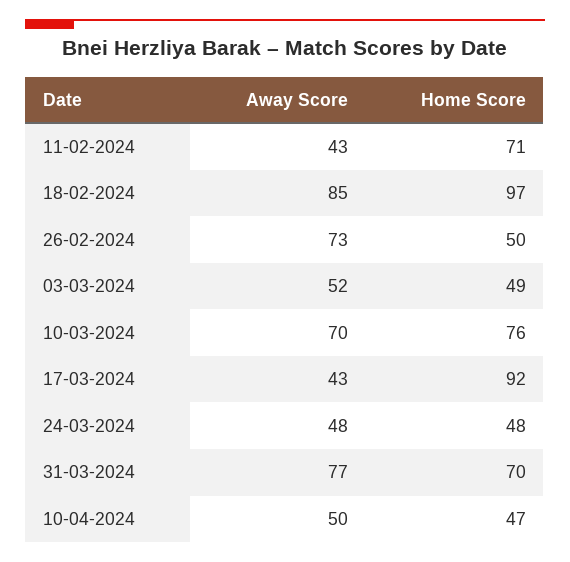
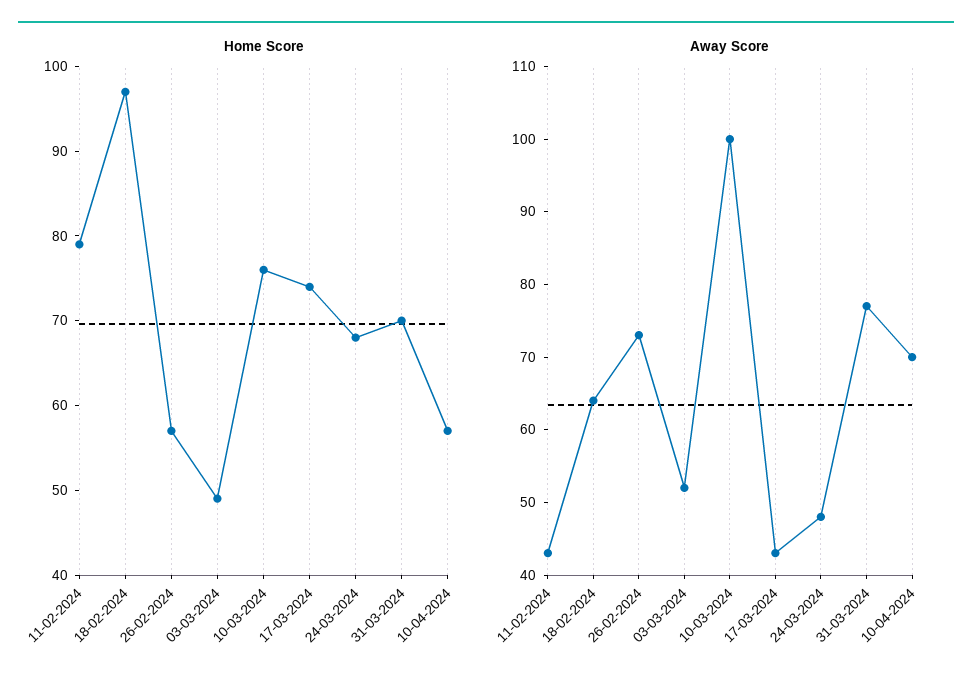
  {
    "Away Score": {
      "11-02-2024": 43,
-     "18-02-2024": 85,
+     "18-02-2024": 65,
      "26-02-2024": 73,
      "03-03-2024": 52,
-     "10-03-2024": 70,
+     "10-03-2024": 100,
      "17-03-2024": 43,
      "24-03-2024": 48,
      "31-03-2024": 77,
-     "10-04-2024": 50
+     "10-04-2024": 70
    },
    "Home Score": {
-     "11-02-2024": 71,
+     "11-02-2024": 79,
      "18-02-2024": 97,
-     "26-02-2024": 50,
+     "26-02-2024": 57,
      "03-03-2024": 49,
      "10-03-2024": 76,
-     "17-03-2024": 92,
+     "17-03-2024": 74,
-     "24-03-2024": 48,
+     "24-03-2024": 68,
      "31-03-2024": 70,
-     "10-04-2024": 47
+     "10-04-2024": 57
    }
  }

